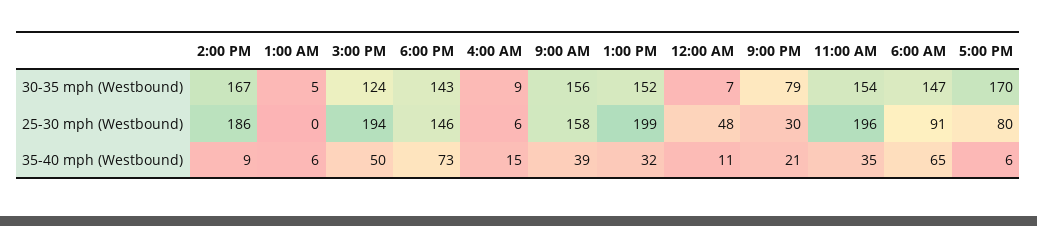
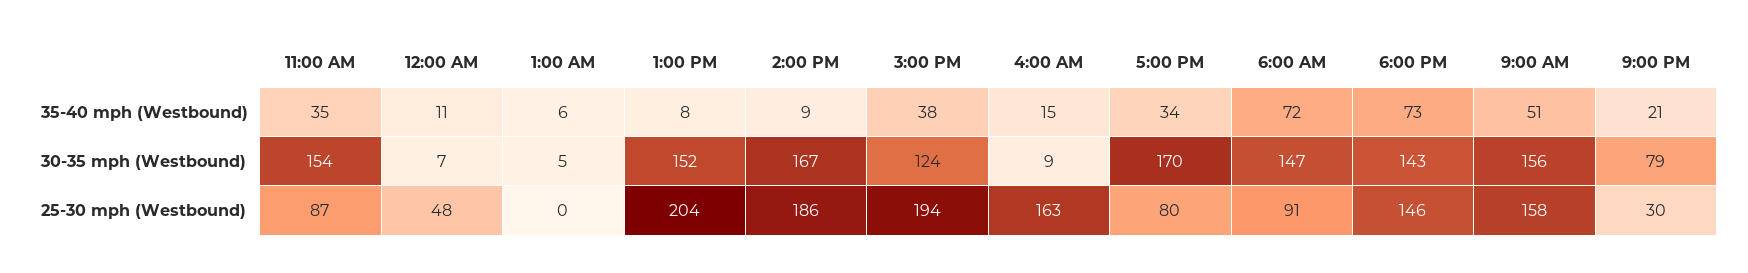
  {
    "2:00 PM": {
      "30-35 mph (Westbound)": 167,
      "25-30 mph (Westbound)": 186,
      "35-40 mph (Westbound)": 9
    },
    "1:00 AM": {
      "30-35 mph (Westbound)": 5,
      "25-30 mph (Westbound)": 0,
      "35-40 mph (Westbound)": 6
    },
    "3:00 PM": {
      "30-35 mph (Westbound)": 124,
      "25-30 mph (Westbound)": 194,
-     "35-40 mph (Westbound)": 50
+     "35-40 mph (Westbound)": 38
    },
    "6:00 PM": {
      "30-35 mph (Westbound)": 143,
      "25-30 mph (Westbound)": 146,
      "35-40 mph (Westbound)": 73
    },
    "4:00 AM": {
      "30-35 mph (Westbound)": 9,
-     "25-30 mph (Westbound)": 6,
+     "25-30 mph (Westbound)": 163,
      "35-40 mph (Westbound)": 15
    },
    "9:00 AM": {
      "30-35 mph (Westbound)": 156,
      "25-30 mph (Westbound)": 158,
-     "35-40 mph (Westbound)": 39
+     "35-40 mph (Westbound)": 51
    },
    "1:00 PM": {
      "30-35 mph (Westbound)": 152,
-     "25-30 mph (Westbound)": 199,
+     "25-30 mph (Westbound)": 204,
-     "35-40 mph (Westbound)": 32
+     "35-40 mph (Westbound)": 8
    },
    "12:00 AM": {
      "30-35 mph (Westbound)": 7,
      "25-30 mph (Westbound)": 48,
      "35-40 mph (Westbound)": 11
    },
    "9:00 PM": {
      "30-35 mph (Westbound)": 79,
      "25-30 mph (Westbound)": 30,
      "35-40 mph (Westbound)": 21
    },
    "11:00 AM": {
      "30-35 mph (Westbound)": 154,
-     "25-30 mph (Westbound)": 196,
+     "25-30 mph (Westbound)": 87,
      "35-40 mph (Westbound)": 35
    },
    "6:00 AM": {
      "30-35 mph (Westbound)": 147,
      "25-30 mph (Westbound)": 91,
-     "35-40 mph (Westbound)": 65
+     "35-40 mph (Westbound)": 72
    },
    "5:00 PM": {
      "30-35 mph (Westbound)": 170,
      "25-30 mph (Westbound)": 80,
-     "35-40 mph (Westbound)": 6
+     "35-40 mph (Westbound)": 34
    }
  }

